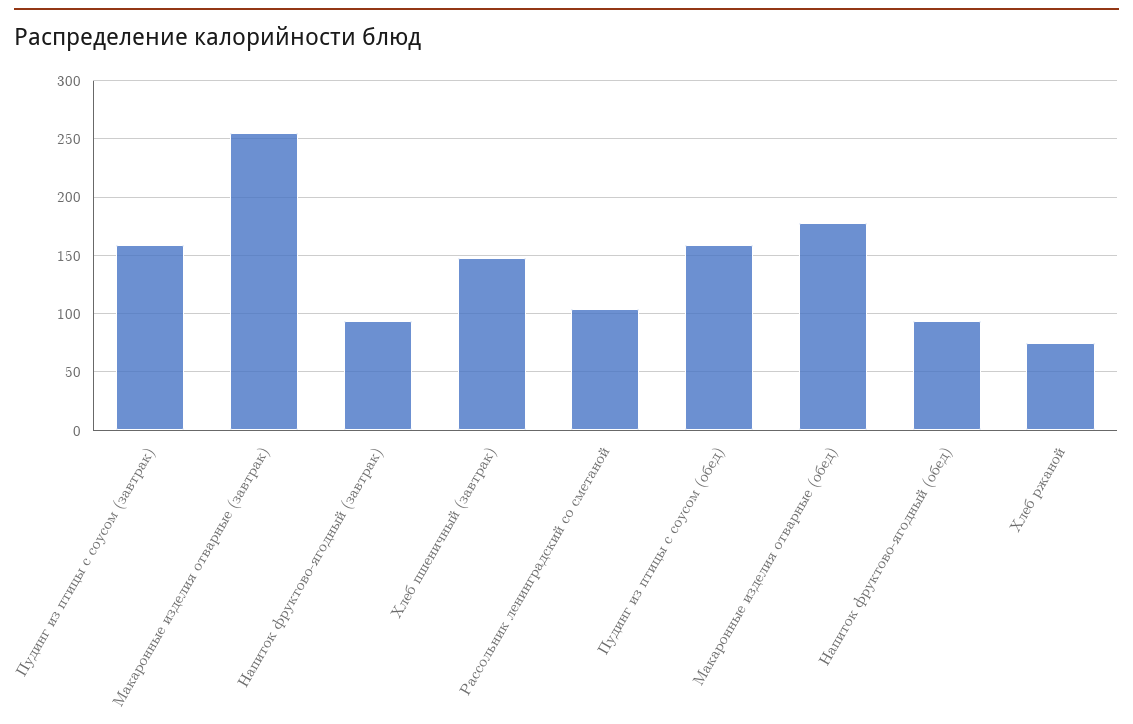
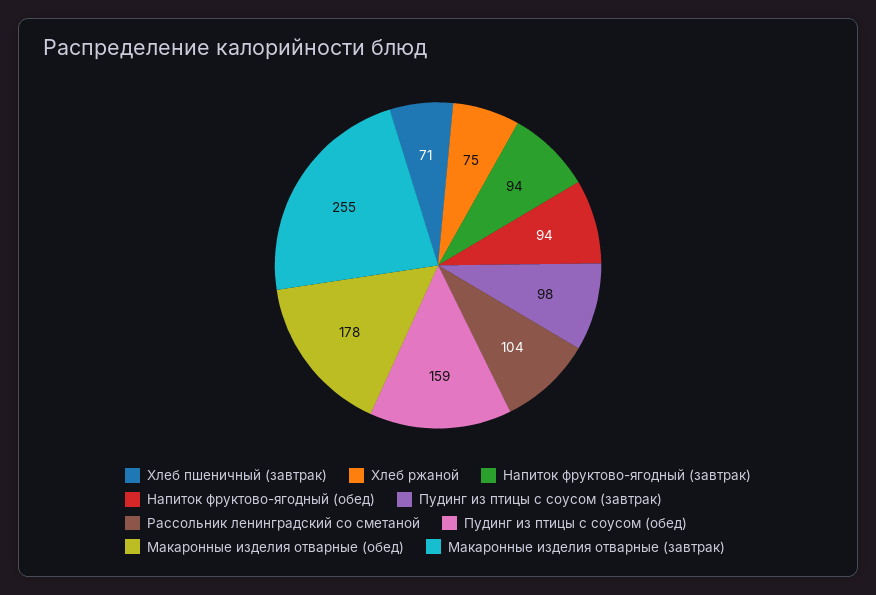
  {
-   "Пудинг из птицы с соусом (завтрак)": 160,
+   "Пудинг из птицы с соусом (завтрак)": 98,
    "Макаронные изделия отварные (завтрак)": 255,
    "Напиток фруктово-ягодный (завтрак)": 94,
-   "Хлеб пшеничный (завтрак)": 150,
+   "Хлеб пшеничный (завтрак)": 71,
    "Рассольник ленинградский со сметаной": 104,
    "Пудинг из птицы с соусом (обед)": 159,
    "Макаронные изделия отварные (обед)": 178,
    "Напиток фруктово-ягодный (обед)": 94,
    "Хлеб ржаной": 75
  }

